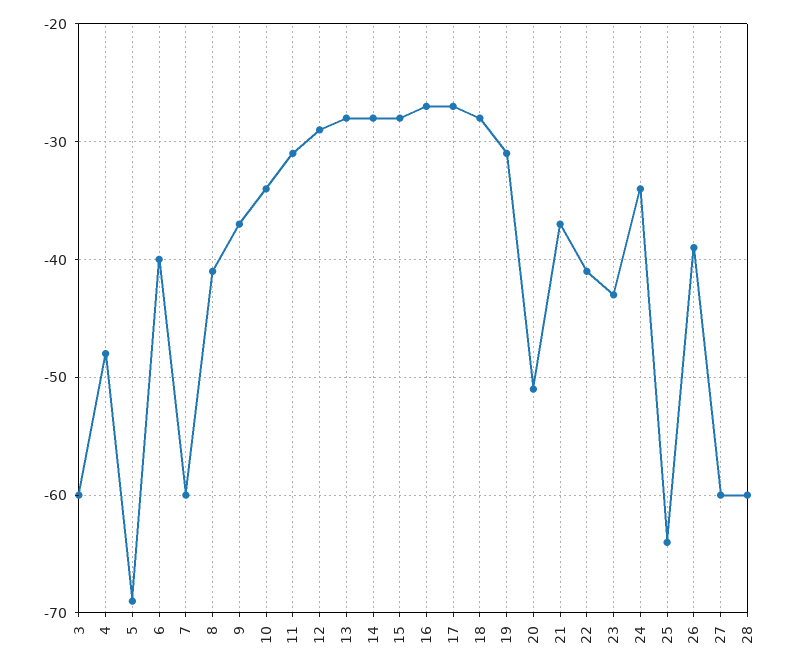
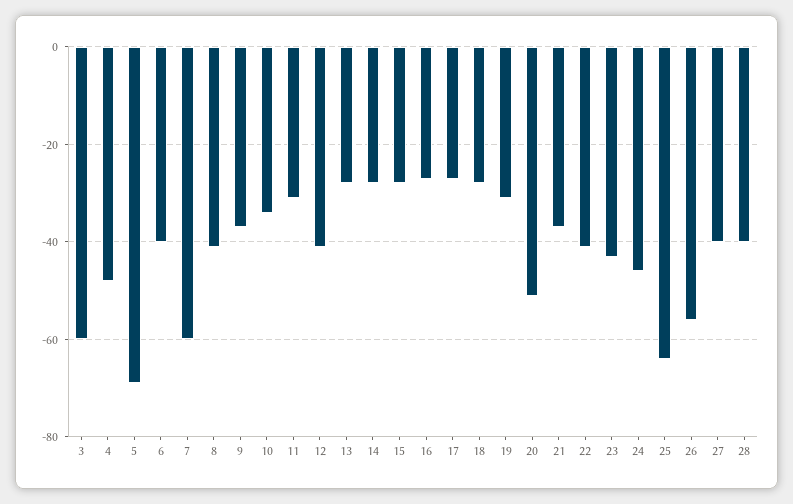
  {
    "3": -60,
    "4": -48,
    "5": -69,
    "6": -40,
    "7": -60,
    "8": -41,
    "9": -37,
    "10": -34,
    "11": -31,
-   "12": -29,
+   "12": -40,
    "13": -28,
    "14": -28,
    "15": -28,
    "16": -27,
    "17": -27,
    "18": -28,
    "19": -31,
    "20": -51,
    "21": -37,
    "22": -41,
    "23": -43,
-   "24": -34,
+   "24": -45,
    "25": -64,
-   "26": -39,
+   "26": -55,
-   "27": -60,
+   "27": -40,
-   "28": -60
+   "28": -40
  }

